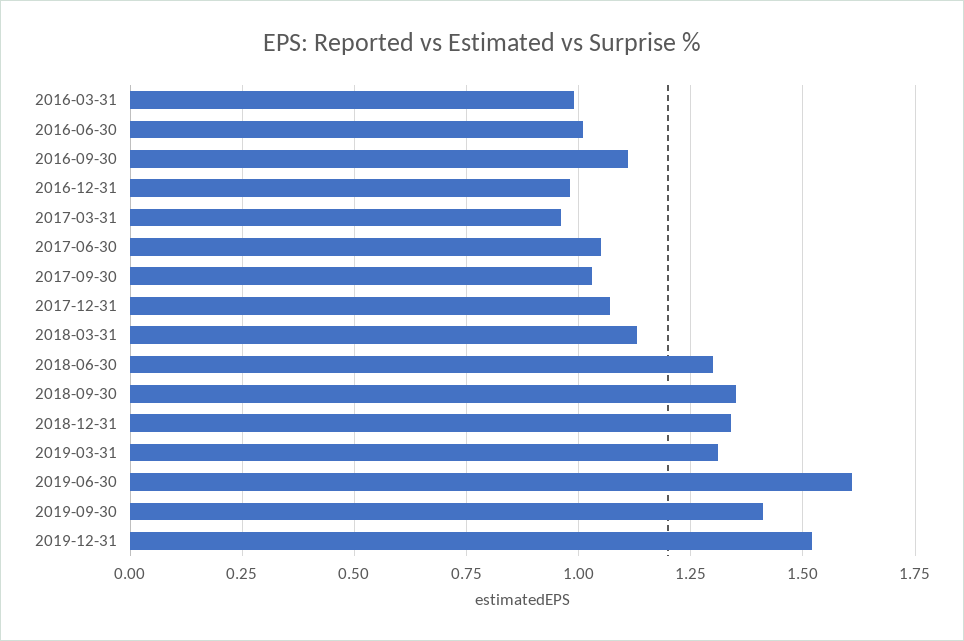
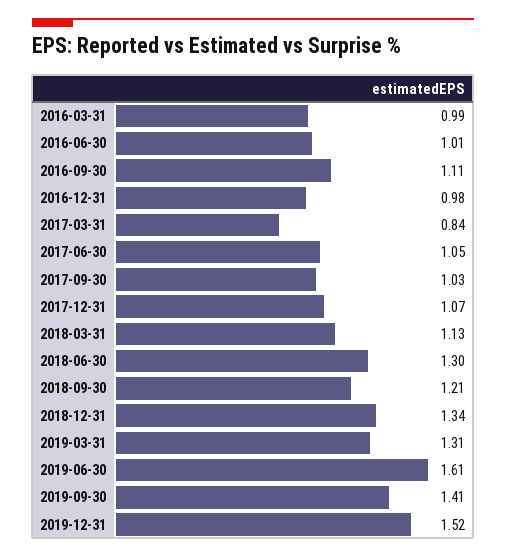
  {
    "2016-03-31": 0.99,
    "2016-06-30": 1.01,
    "2016-09-30": 1.11,
    "2016-12-31": 0.98,
-   "2017-03-31": 0.95,
+   "2017-03-31": 0.84,
    "2017-06-30": 1.05,
    "2017-09-30": 1.03,
    "2017-12-31": 1.07,
    "2018-03-31": 1.13,
    "2018-06-30": 1.3,
-   "2018-09-30": 1.35,
+   "2018-09-30": 1.21,
    "2018-12-31": 1.34,
    "2019-03-31": 1.31,
    "2019-06-30": 1.61,
    "2019-09-30": 1.41,
    "2019-12-31": 1.52
  }

